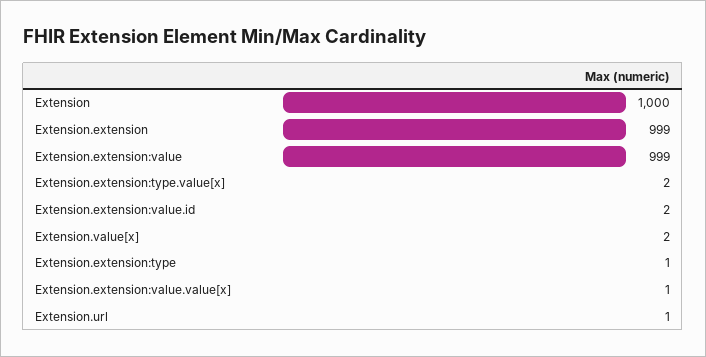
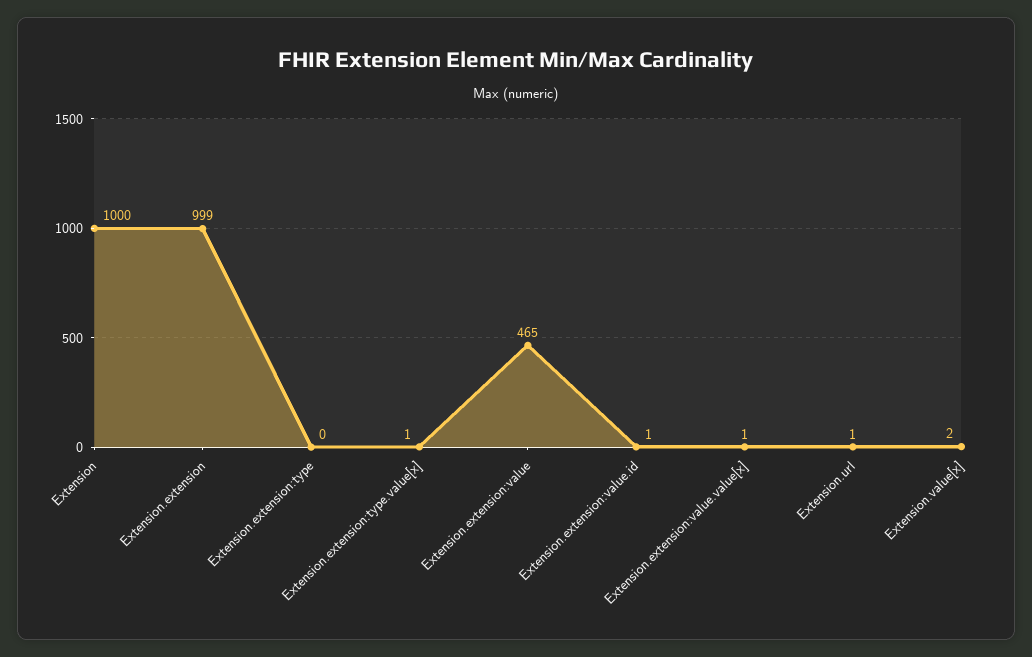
  {
    "Extension": 1000,
    "Extension.extension": 999,
-   "Extension.extension:value": 999,
+   "Extension.extension:value": 465,
-   "Extension.extension:type.value[x]": 2,
+   "Extension.extension:type.value[x]": 1,
-   "Extension.extension:value.id": 2,
+   "Extension.extension:value.id": 1,
    "Extension.value[x]": 2,
-   "Extension.extension:type": 1,
+   "Extension.extension:type": 0,
    "Extension.extension:value.value[x]": 1,
    "Extension.url": 1
  }

